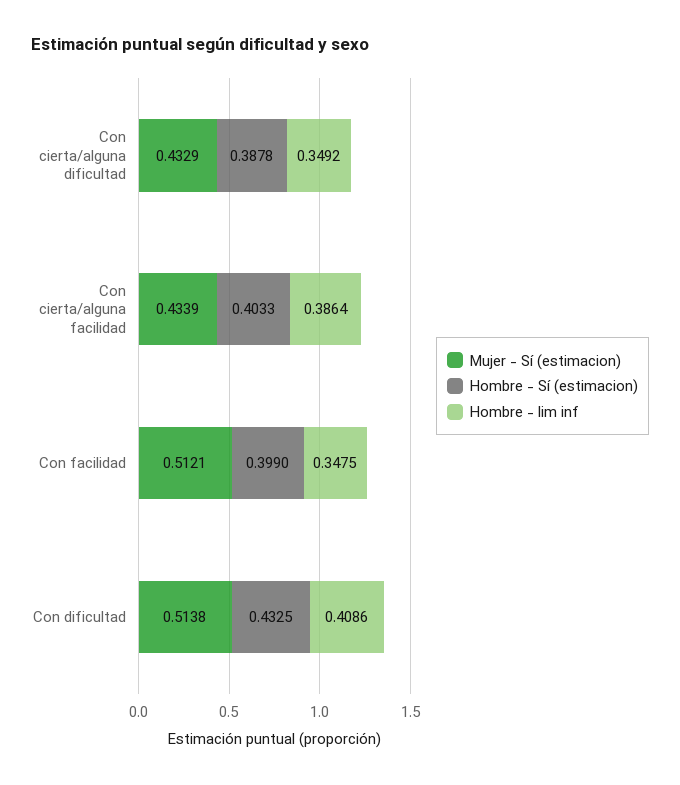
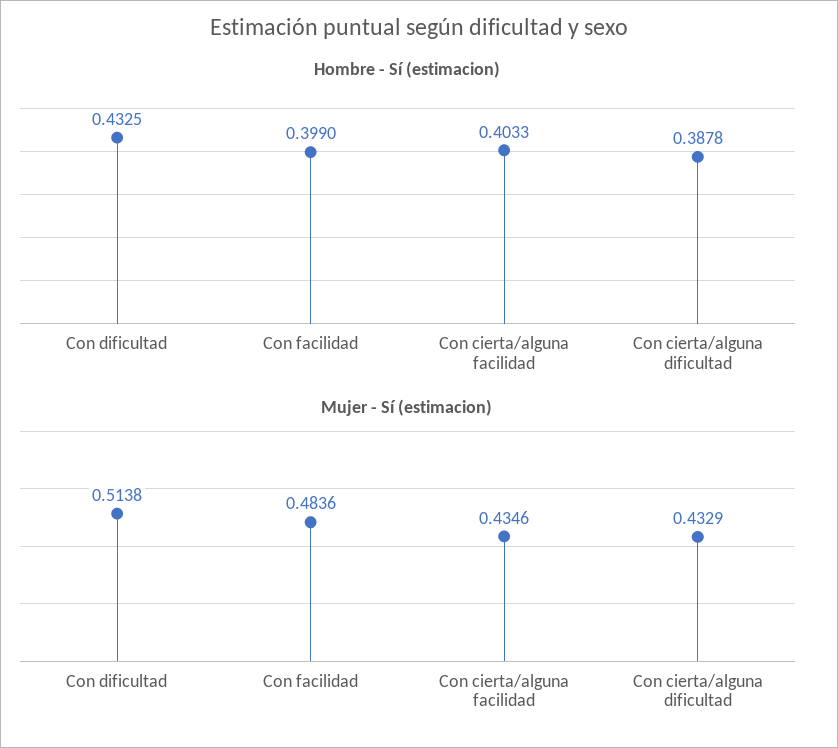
  {
    "Mujer - Sí (estimacion)": {
      "Con cierta/alguna dificultad": 0.4329,
-     "Con cierta/alguna facilidad": 0.4339,
+     "Con cierta/alguna facilidad": 0.4346,
-     "Con facilidad": 0.5121,
+     "Con facilidad": 0.4836,
      "Con dificultad": 0.5138
    },
    "Hombre - Sí (estimacion)": {
      "Con cierta/alguna dificultad": 0.3878,
      "Con cierta/alguna facilidad": 0.4033,
      "Con facilidad": 0.399,
      "Con dificultad": 0.4325
-   },
+   }
-   "Hombre - lim inf": {
-     "Con cierta/alguna dificultad": 0.3492,
-     "Con cierta/alguna facilidad": 0.3864,
-     "Con facilidad": 0.3475,
-     "Con dificultad": 0.4086
-   }
  }

